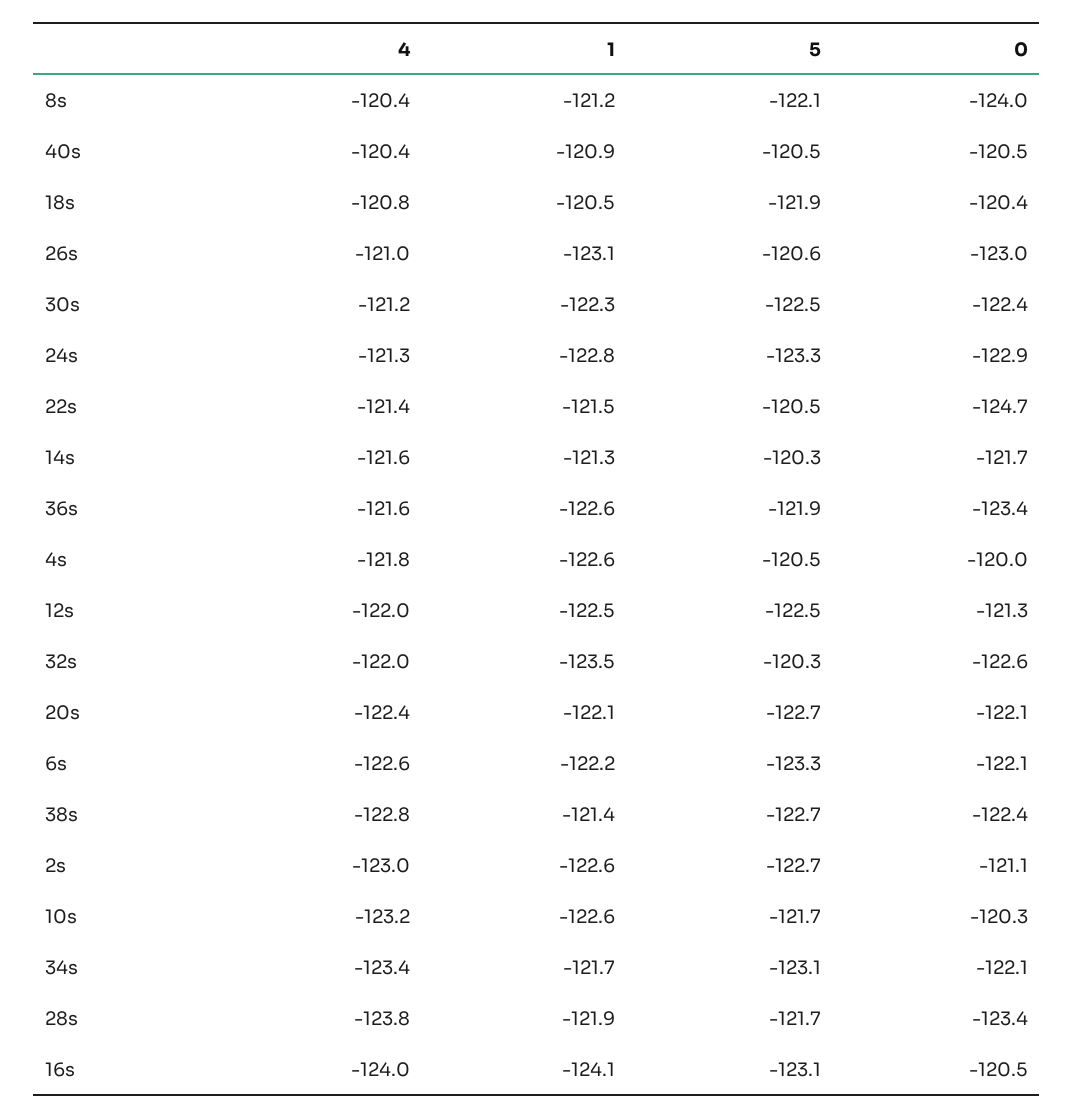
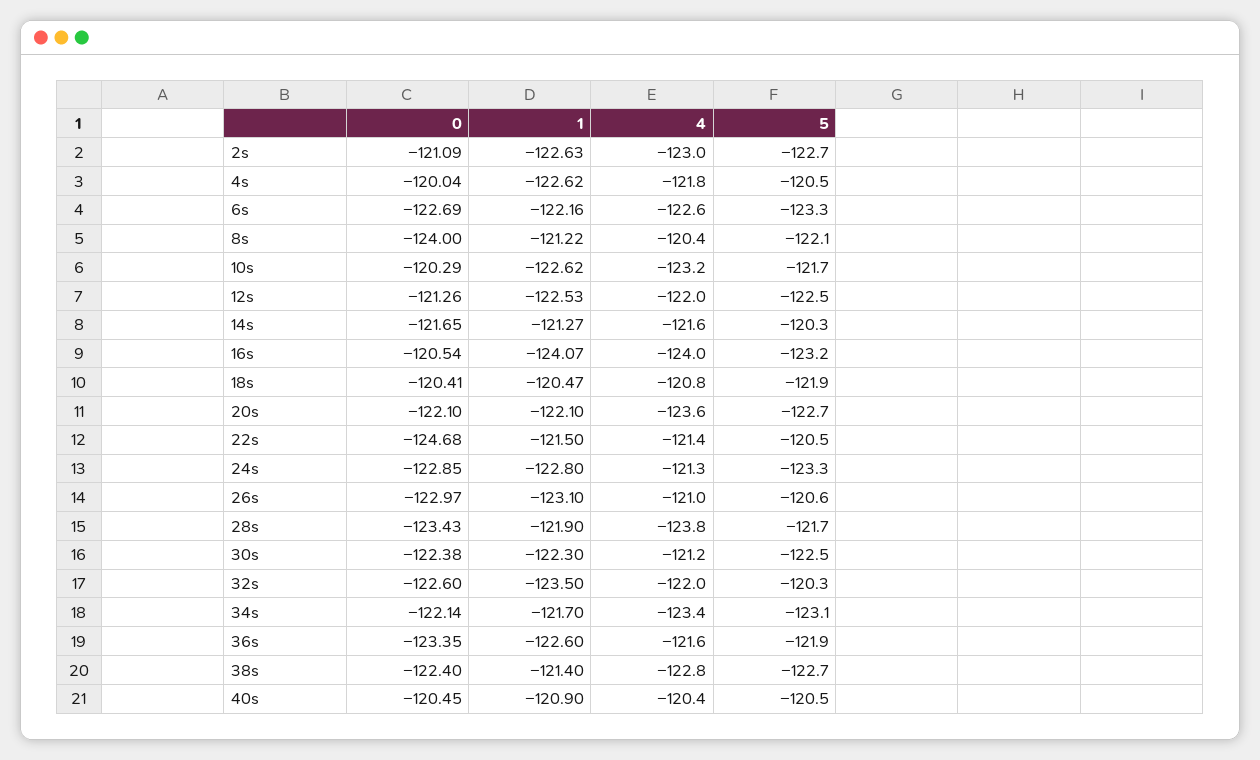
  {
    "4": {
      "8s": -120.4,
      "40s": -120.4,
      "18s": -120.8,
      "26s": -121,
      "30s": -121.2,
      "24s": -121.3,
      "22s": -121.4,
      "14s": -121.6,
      "36s": -121.6,
      "4s": -121.8,
      "12s": -122,
      "32s": -122,
-     "20s": -122.4,
+     "20s": -123.6,
      "6s": -122.6,
      "38s": -122.8,
      "2s": -123,
      "10s": -123.2,
      "34s": -123.4,
      "28s": -123.8,
      "16s": -124
    },
    "1": {
      "8s": -121.22,
      "40s": -120.9,
      "18s": -120.47,
      "26s": -123.1,
      "30s": -122.3,
      "24s": -122.8,
      "22s": -121.5,
      "14s": -121.27,
      "36s": -122.6,
      "4s": -122.62,
      "12s": -122.53,
      "32s": -123.5,
      "20s": -122.1,
      "6s": -122.16,
      "38s": -121.4,
      "2s": -122.63,
      "10s": -122.62,
      "34s": -121.7,
      "28s": -121.9,
      "16s": -124.07
    },
    "5": {
      "8s": -122.1,
      "40s": -120.5,
      "18s": -121.9,
      "26s": -120.6,
      "30s": -122.5,
      "24s": -123.3,
      "22s": -120.5,
      "14s": -120.3,
      "36s": -121.9,
      "4s": -120.5,
      "12s": -122.5,
      "32s": -120.3,
      "20s": -122.7,
      "6s": -123.3,
      "38s": -122.7,
      "2s": -122.7,
      "10s": -121.7,
      "34s": -123.1,
      "28s": -121.7,
-     "16s": -123.1
+     "16s": -123.2
    },
    "0": {
      "8s": -124,
      "40s": -120.45,
      "18s": -120.41,
      "26s": -122.97,
      "30s": -122.38,
      "24s": -122.85,
      "22s": -124.68,
      "14s": -121.65,
      "36s": -123.35,
      "4s": -120.04,
      "12s": -121.26,
      "32s": -122.6,
      "20s": -122.1,
-     "6s": -122.1,
+     "6s": -122.69,
      "38s": -122.4,
      "2s": -121.09,
      "10s": -120.29,
      "34s": -122.14,
      "28s": -123.43,
      "16s": -120.54
    }
  }

